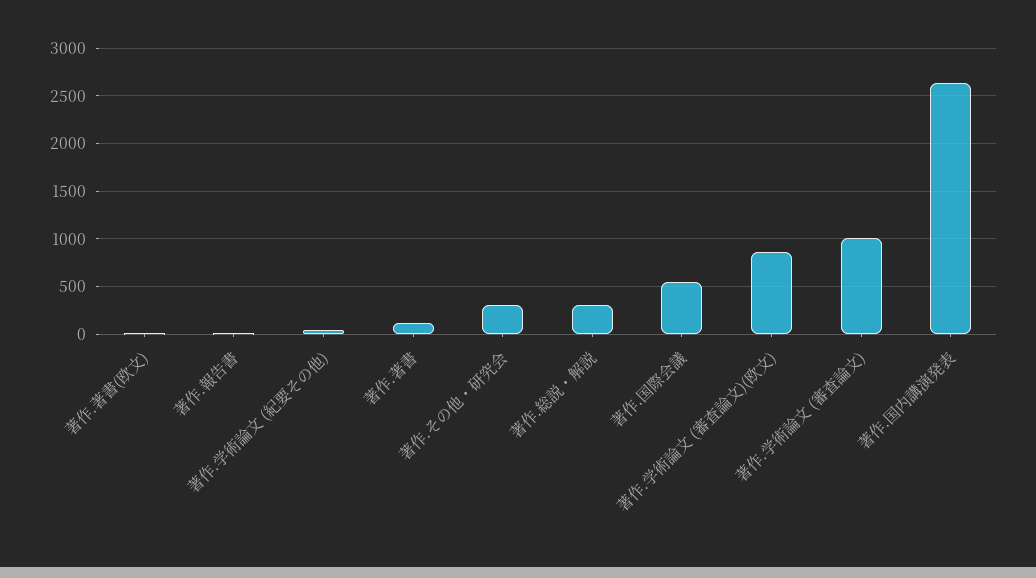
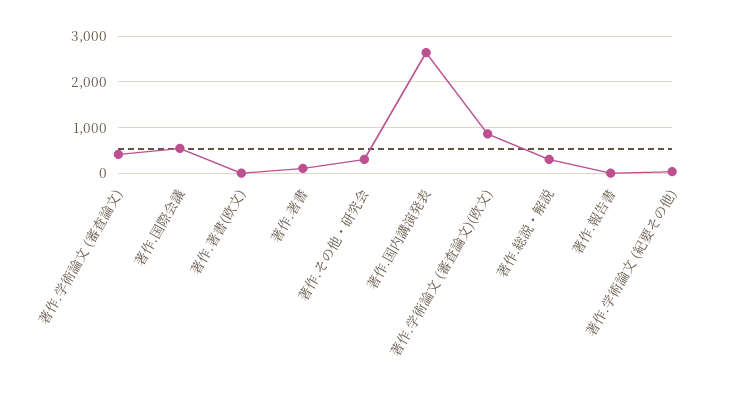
  {
    "著作.著書(欧文)": 0,
    "著作.報告書": 0,
    "著作.学術論文 (紀要その他)": 0,
    "著作.著書": 100,
    "著作.その他・研究会": 300,
    "著作.総説・解説": 300,
    "著作.国際会議": 500,
    "著作.学術論文 (審査論文)(欧文)": 900,
-   "著作.学術論文 (審査論文)": 1000,
+   "著作.学術論文 (審査論文)": 400,
    "著作.国内講演発表": 2600
  }

